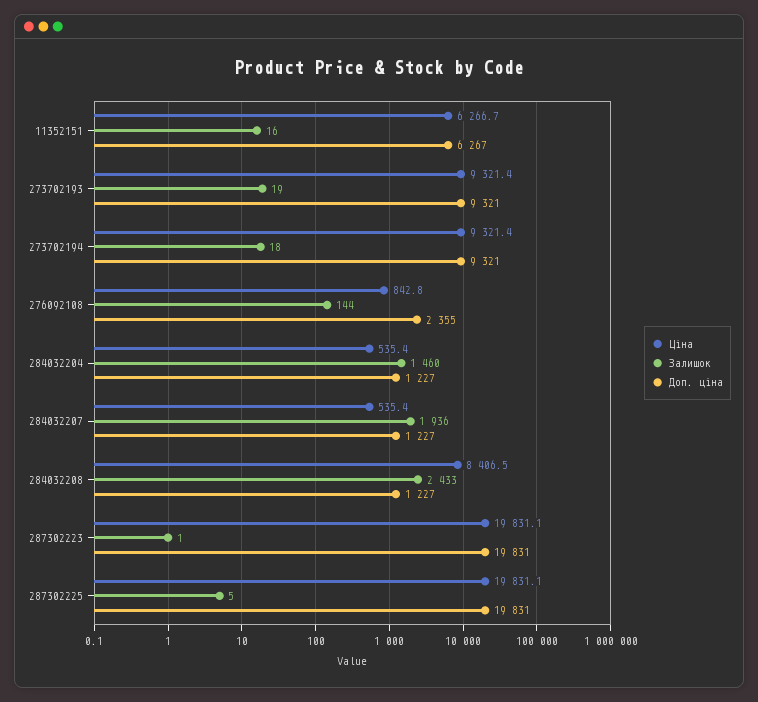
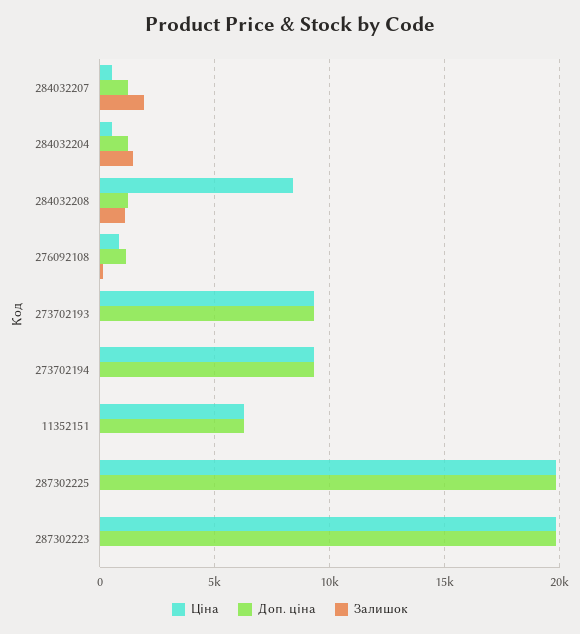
  {
    "Ціна": {
      "11352151": 6266.7,
      "273702193": 9321.4,
      "273702194": 9321.4,
      "276092108": 842.8,
      "284032204": 535.4,
      "284032207": 535.4,
      "284032208": 8406.5,
      "287302223": 19831.1,
      "287302225": 19831.1
    },
    "Залишок": {
      "11352151": 16,
      "273702193": 19,
      "273702194": 18,
      "276092108": 144,
      "284032204": 1460,
      "284032207": 1936,
-     "284032208": 2433,
+     "284032208": 1000,
      "287302223": 1,
      "287302225": 5
    },
    "Доп. ціна": {
      "11352151": 6267,
      "273702193": 9321,
      "273702194": 9321,
-     "276092108": 2355,
+     "276092108": 1000,
      "284032204": 1227,
      "284032207": 1227,
      "284032208": 1227,
      "287302223": 19831,
      "287302225": 19831
    }
  }

